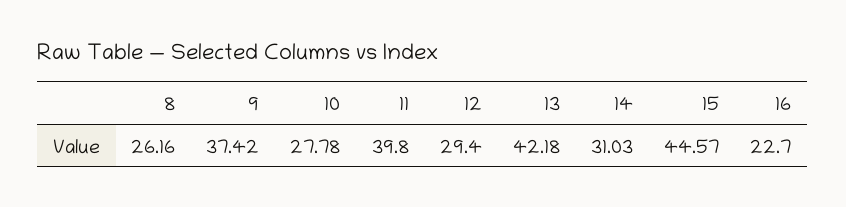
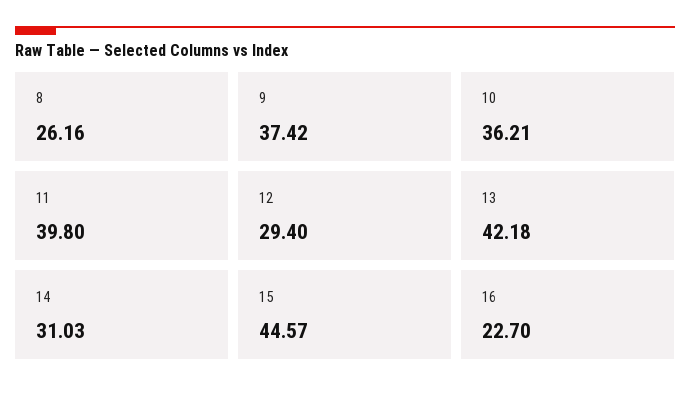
  {
    "8": 26.16,
    "9": 37.42,
-   "10": 27.78,
+   "10": 36.21,
    "11": 39.8,
    "12": 29.4,
    "13": 42.18,
    "14": 31.03,
    "15": 44.57,
    "16": 22.7
  }

